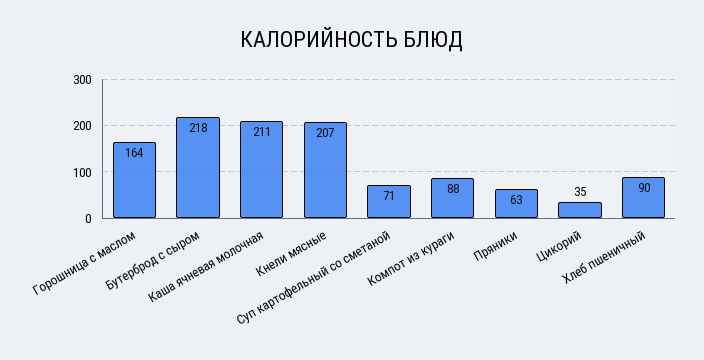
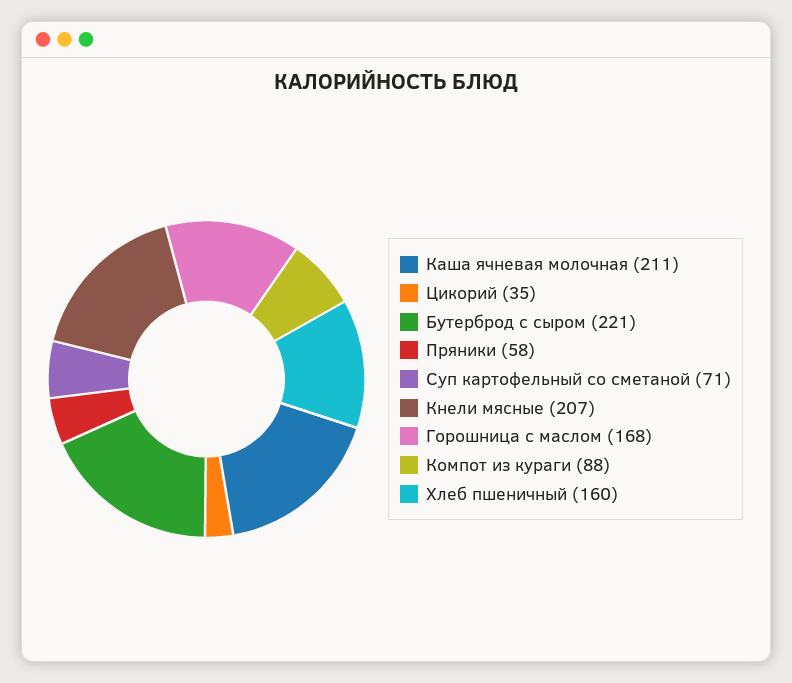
  {
-   "Горошница с маслом": 164,
+   "Горошница с маслом": 168,
-   "Бутерброд с сыром": 218,
+   "Бутерброд с сыром": 221,
    "Каша ячневая молочная": 211,
    "Кнели мясные": 207,
    "Суп картофельный со сметаной": 71,
    "Компот из кураги": 88,
-   "Пряники": 63,
+   "Пряники": 58,
    "Цикорий": 35,
-   "Хлеб пшеничный": 90
+   "Хлеб пшеничный": 160
  }

